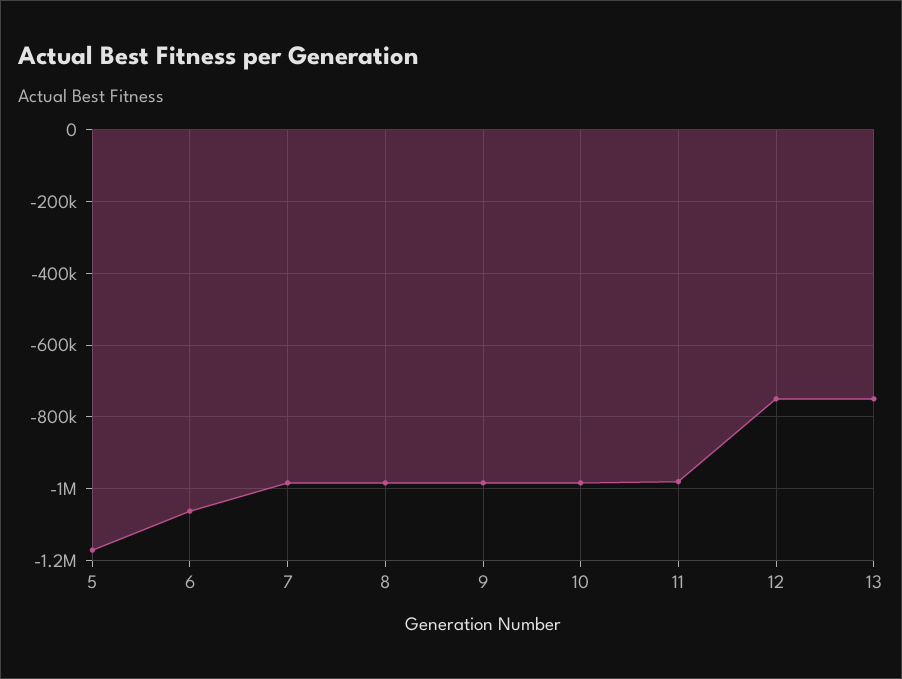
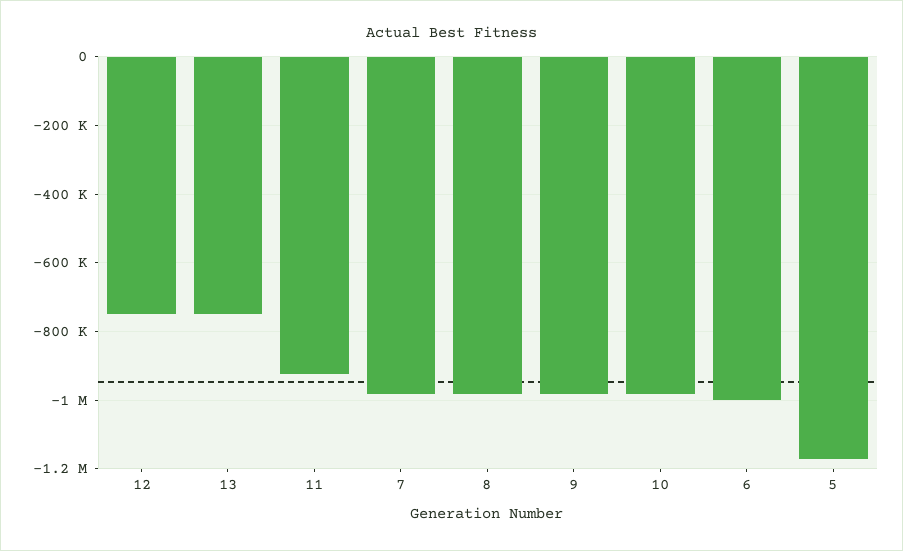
  {
    "5": -1180000,
-   "6": -1060000,
+   "6": -1000000,
    "7": -980000,
    "8": -980000,
    "9": -980000,
    "10": -980000,
-   "11": -980000,
+   "11": -920000,
    "12": -740000,
    "13": -740000
  }

